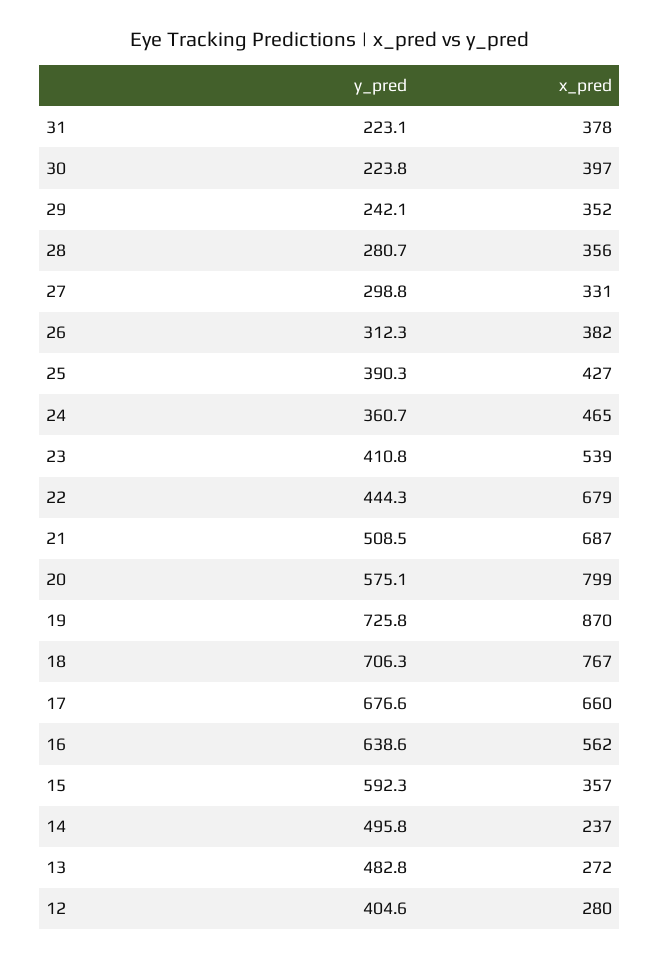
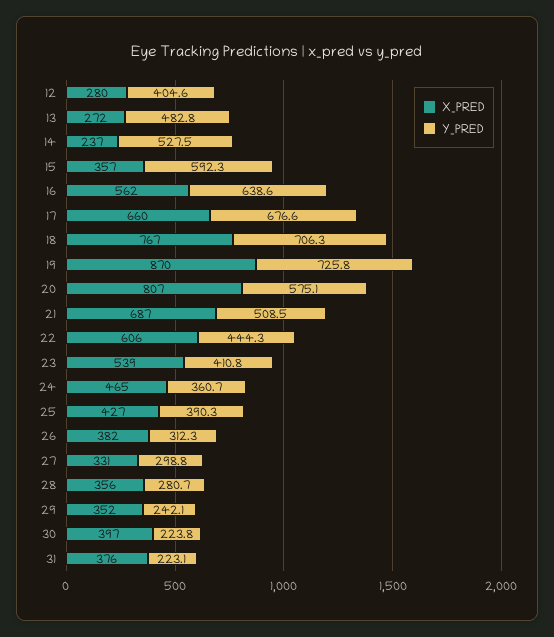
  {
    "y_pred": {
      "31": 223.1,
      "30": 223.8,
      "29": 242.1,
      "28": 280.7,
      "27": 298.8,
      "26": 312.3,
      "25": 390.3,
      "24": 360.7,
      "23": 410.8,
      "22": 444.3,
      "21": 508.5,
      "20": 575.1,
      "19": 725.8,
      "18": 706.3,
      "17": 676.6,
      "16": 638.6,
      "15": 592.3,
-     "14": 495.8,
+     "14": 527.5,
      "13": 482.8,
      "12": 404.6
    },
    "x_pred": {
-     "31": 378,
+     "31": 376,
      "30": 397,
      "29": 352,
      "28": 356,
      "27": 331,
      "26": 382,
      "25": 427,
      "24": 465,
      "23": 539,
-     "22": 679,
+     "22": 606,
      "21": 687,
-     "20": 799,
+     "20": 807,
      "19": 870,
      "18": 767,
      "17": 660,
      "16": 562,
      "15": 357,
      "14": 237,
      "13": 272,
      "12": 280
    }
  }

